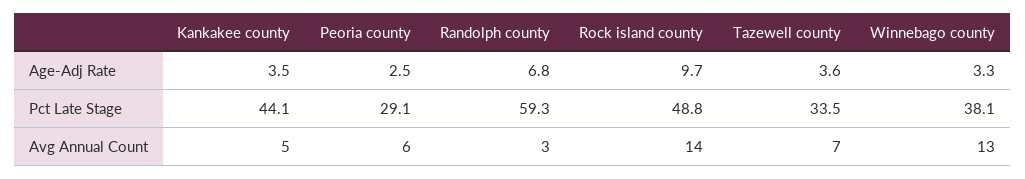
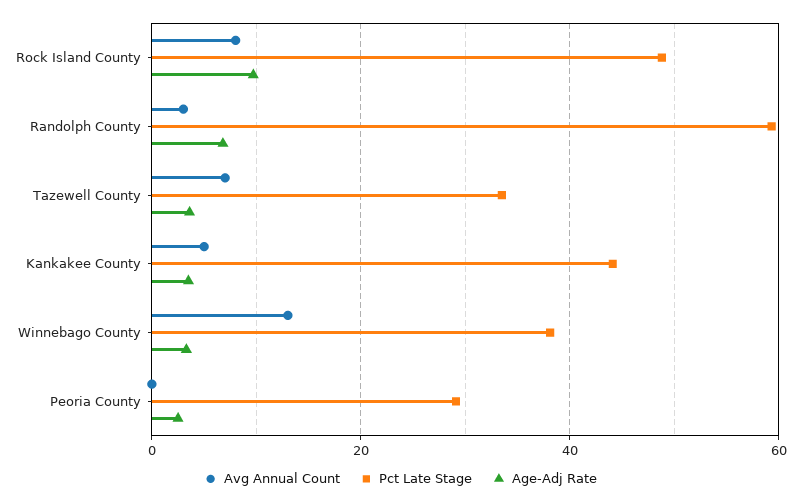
  {
    "Age-Adj Rate": {
      "Kankakee county": 3.5,
      "Peoria county": 2.5,
      "Randolph county": 6.8,
      "Rock island county": 9.7,
      "Tazewell county": 3.6,
      "Winnebago county": 3.3
    },
    "Pct Late Stage": {
      "Kankakee county": 44.1,
      "Peoria county": 29.1,
      "Randolph county": 59.3,
      "Rock island county": 48.8,
      "Tazewell county": 33.5,
      "Winnebago county": 38.1
    },
    "Avg Annual Count": {
      "Kankakee county": 5,
-     "Peoria county": 6,
+     "Peoria county": 0,
      "Randolph county": 3,
-     "Rock island county": 14,
+     "Rock island county": 8,
      "Tazewell county": 7,
      "Winnebago county": 13
    }
  }

